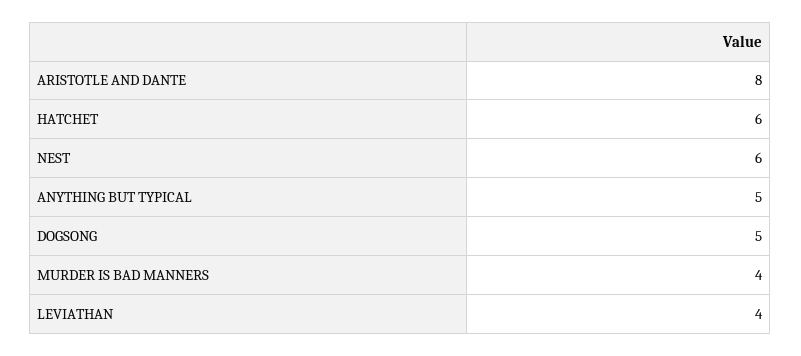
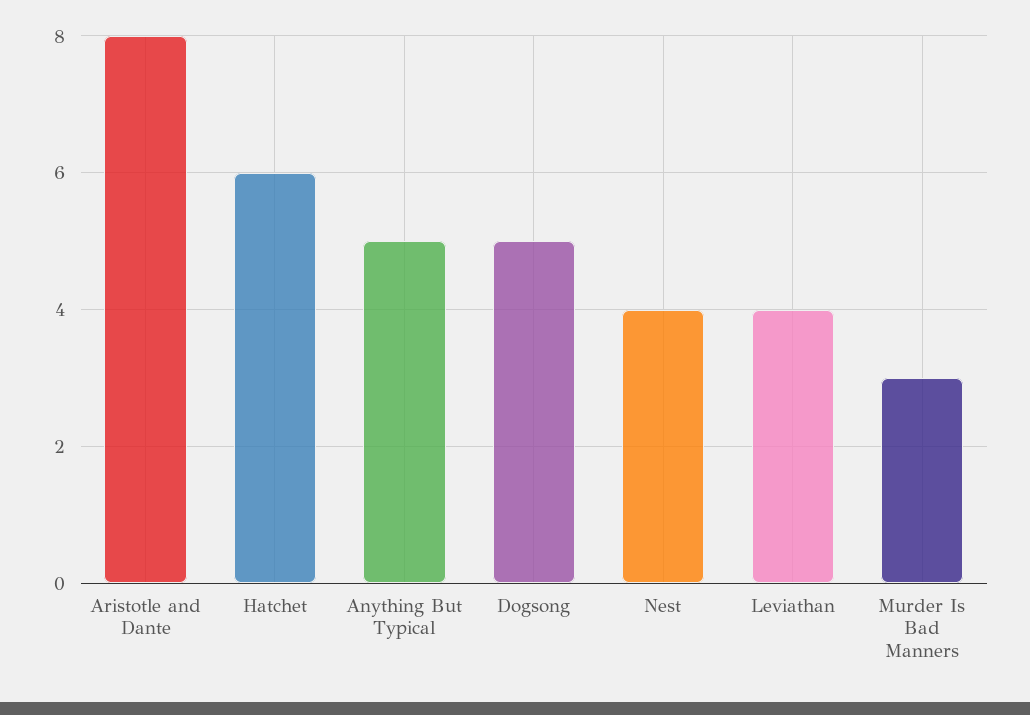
  {
    "ARISTOTLE AND DANTE": 8,
    "HATCHET": 6,
-   "NEST": 6,
+   "NEST": 4,
    "ANYTHING BUT TYPICAL": 5,
    "DOGSONG": 5,
-   "MURDER IS BAD MANNERS": 4,
+   "MURDER IS BAD MANNERS": 3,
    "LEVIATHAN": 4
  }

